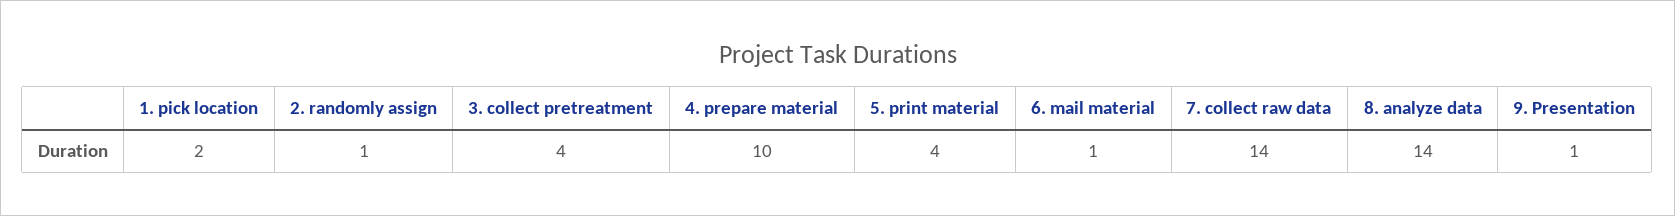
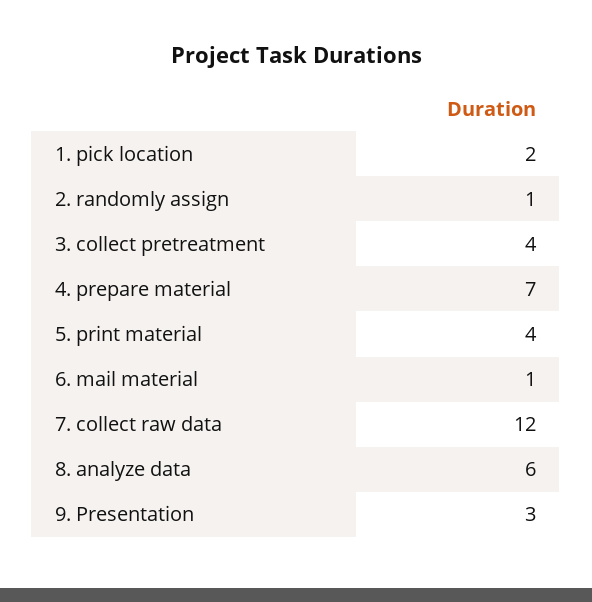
  {
    "1. pick location": 2,
    "2. randomly assign": 1,
    "3. collect pretreatment": 4,
-   "4. prepare material": 10,
+   "4. prepare material": 7,
    "5. print material": 4,
    "6. mail material": 1,
-   "7. collect raw data": 14,
+   "7. collect raw data": 12,
-   "8. analyze data": 14,
+   "8. analyze data": 6,
-   "9. Presentation": 1
+   "9. Presentation": 3
  }

